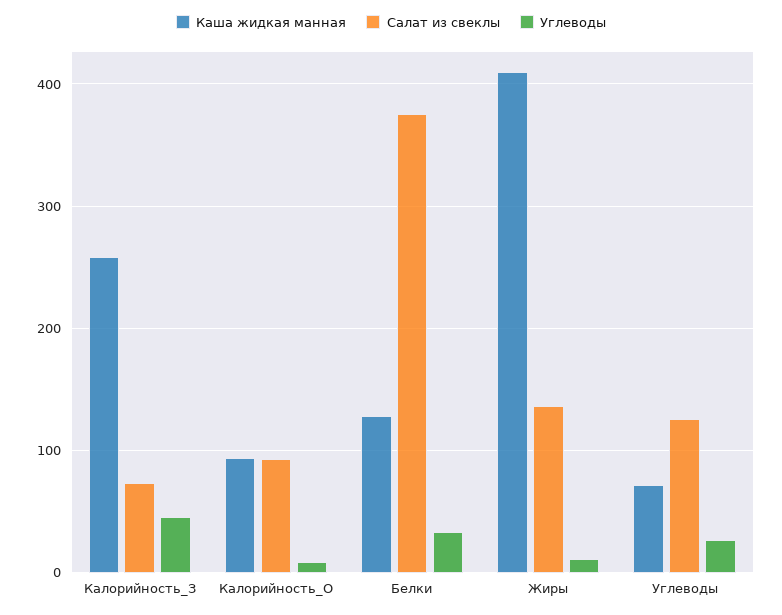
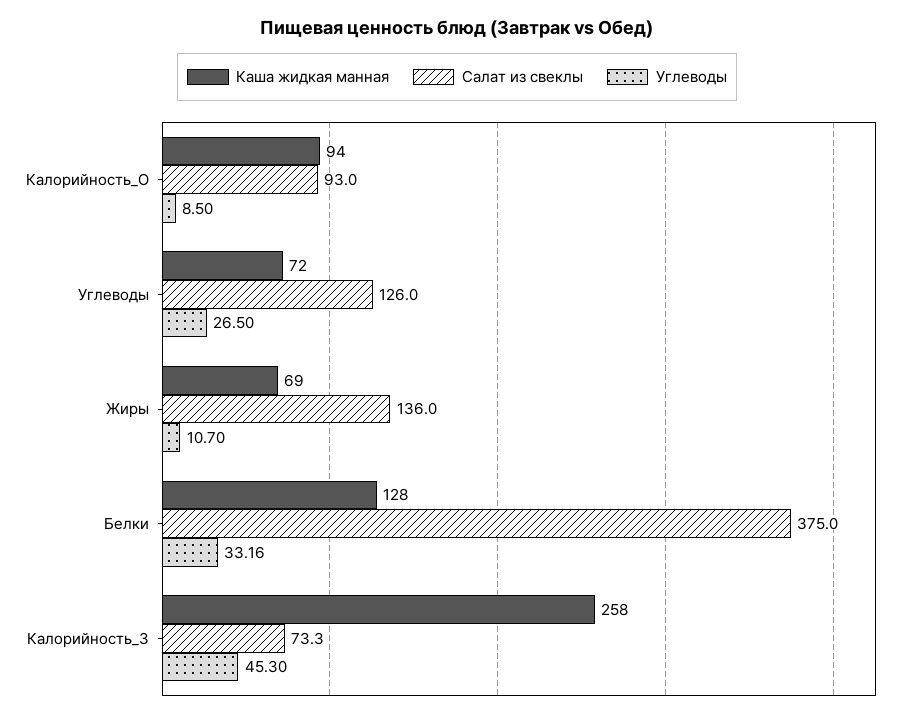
  {
    "Каша жидкая манная": {
      "Калорийность_З": 258,
      "Калорийность_О": 94,
      "Белки": 128,
-     "Жиры": 410,
+     "Жиры": 69,
      "Углеводы": 72
    },
    "Салат из свеклы": {
      "Калорийность_З": 73.3,
      "Калорийность_О": 93,
      "Белки": 375,
      "Жиры": 136,
      "Углеводы": 126
    },
    "Углеводы": {
      "Калорийность_З": 45.3,
      "Калорийность_О": 8.5,
      "Белки": 33.16,
      "Жиры": 10.7,
      "Углеводы": 26.5
    }
  }

